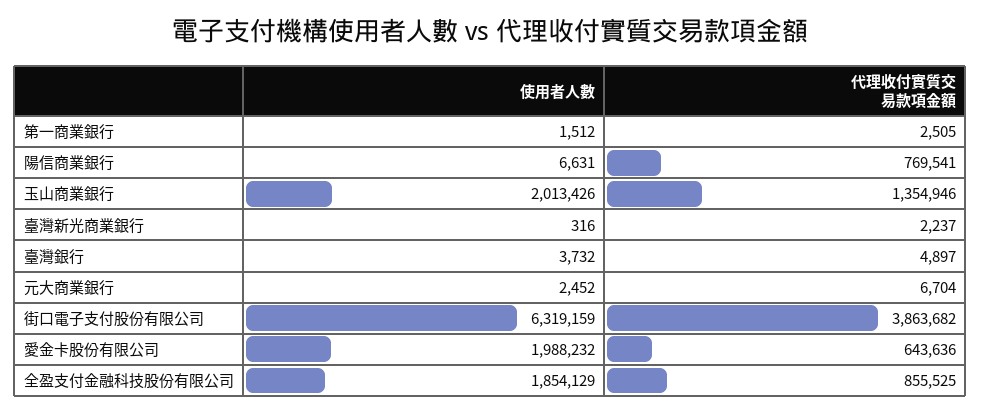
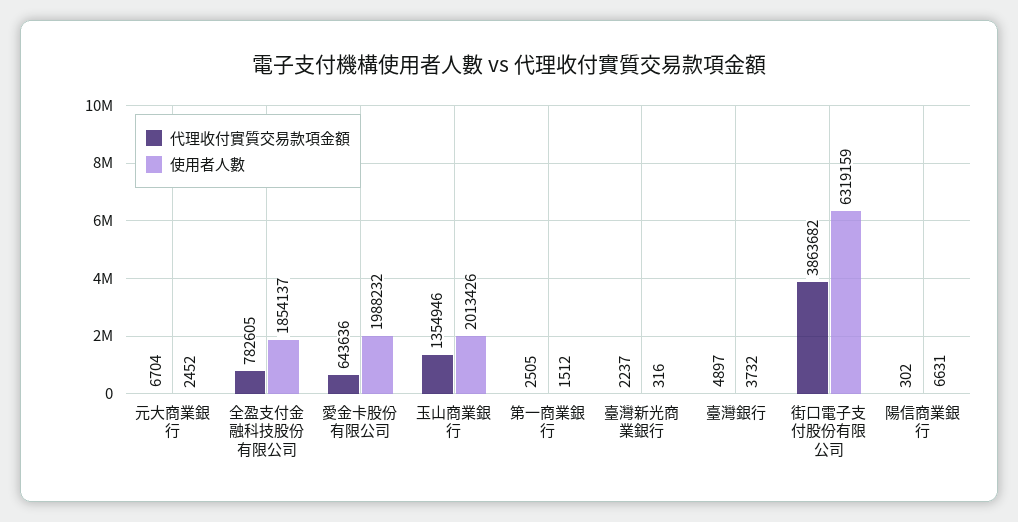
  {
    "使用者人數": {
      "第一商業銀行": 1512,
      "陽信商業銀行": 6631,
      "玉山商業銀行": 2013426,
      "臺灣新光商業銀行": 316,
      "臺灣銀行": 3732,
      "元大商業銀行": 2452,
      "街口電子支付股份有限公司": 6319159,
      "愛金卡股份有限公司": 1988232,
-     "全盈支付金融科技股份有限公司": 1854129
+     "全盈支付金融科技股份有限公司": 1854137
    },
    "代理收付實質交易款項金額": {
      "第一商業銀行": 2505,
-     "陽信商業銀行": 769541,
+     "陽信商業銀行": 302,
      "玉山商業銀行": 1354946,
      "臺灣新光商業銀行": 2237,
      "臺灣銀行": 4897,
      "元大商業銀行": 6704,
      "街口電子支付股份有限公司": 3863682,
      "愛金卡股份有限公司": 643636,
-     "全盈支付金融科技股份有限公司": 855525
+     "全盈支付金融科技股份有限公司": 782605
    }
  }

